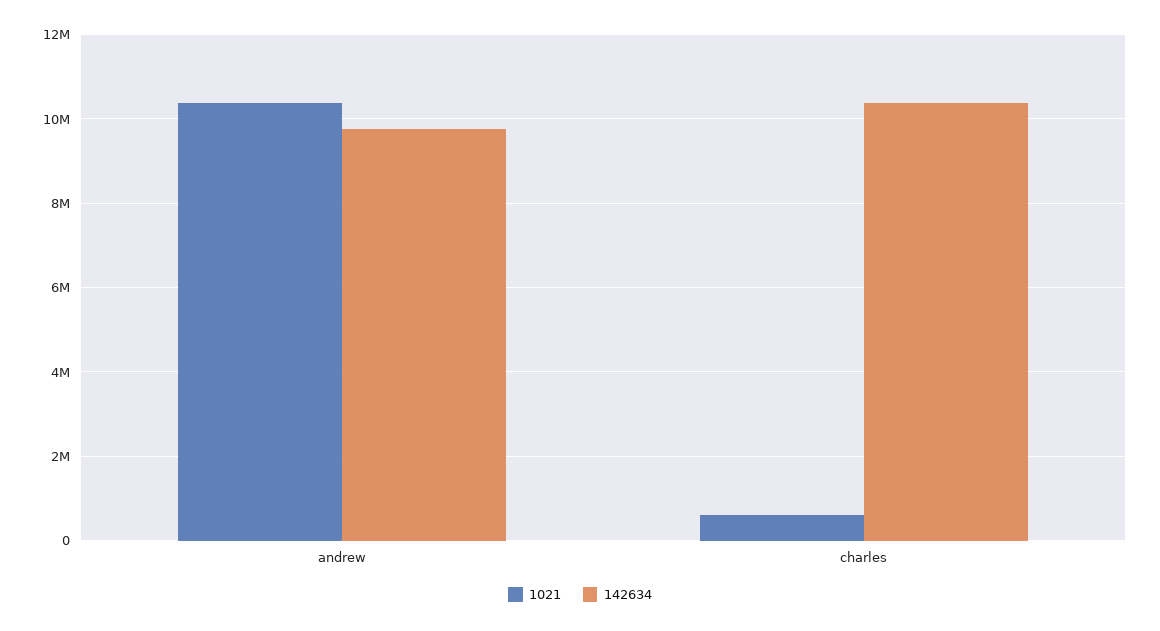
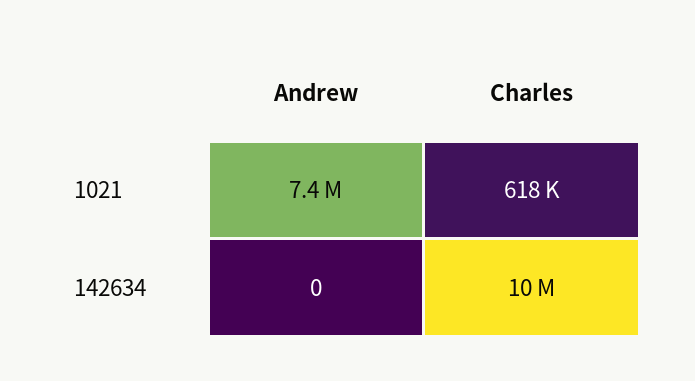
  {
    "1021": {
-     "andrew": 10400000,
+     "andrew": 7400000,
      "charles": 618000
    },
    "142634": {
-     "andrew": 9800000,
+     "andrew": 0,
      "charles": 10000000
    }
  }

